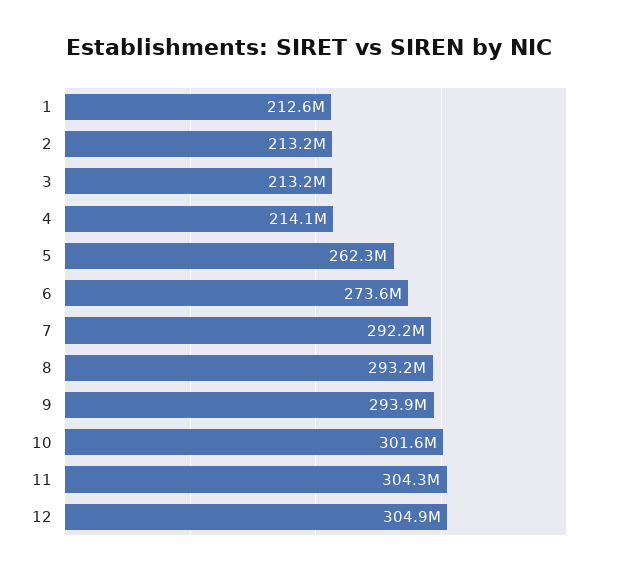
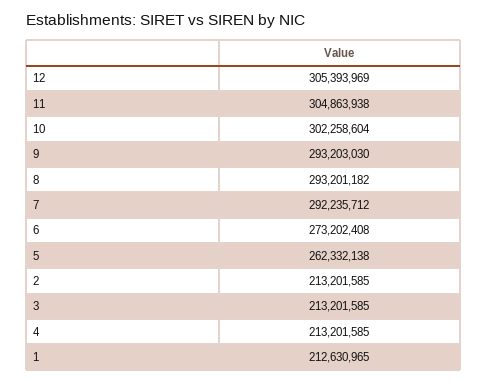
  {
    "1": 212630965,
    "2": 213201585,
    "3": 213201585,
-   "4": 214100000,
+   "4": 213201585,
    "5": 262332138,
-   "6": 273600000,
+   "6": 273202408,
    "7": 292235712,
    "8": 293201182,
-   "9": 293900000,
+   "9": 293203030,
-   "10": 301600000,
+   "10": 302258604,
-   "11": 304300000,
+   "11": 304863938,
-   "12": 304900000
+   "12": 305393969
  }

